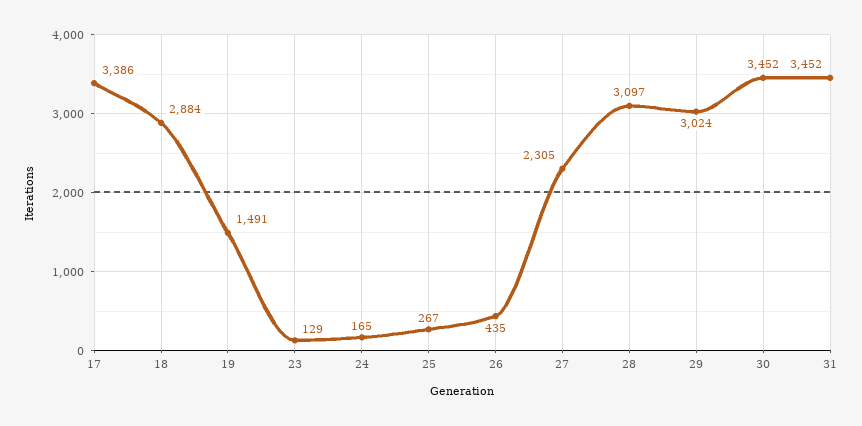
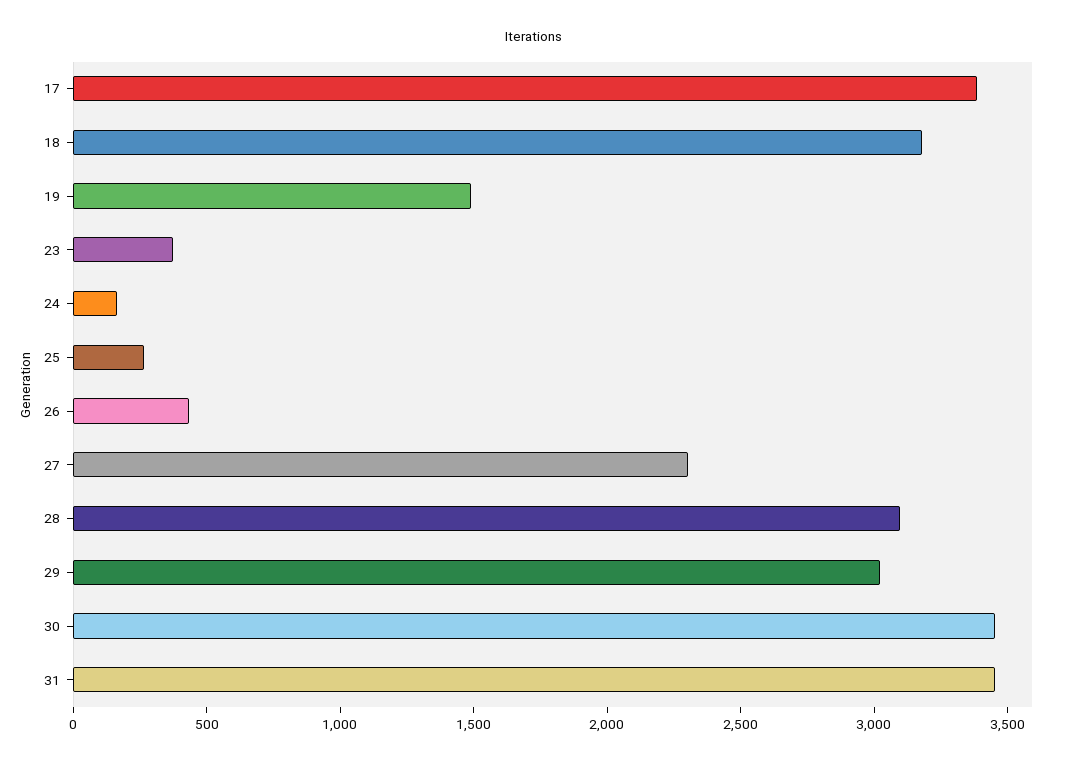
  {
    "17": 3386,
-   "18": 2884,
+   "18": 3200,
    "19": 1491,
-   "23": 129,
+   "23": 400,
    "24": 165,
    "25": 267,
    "26": 435,
    "27": 2305,
    "28": 3097,
    "29": 3024,
    "30": 3452,
    "31": 3452
  }

